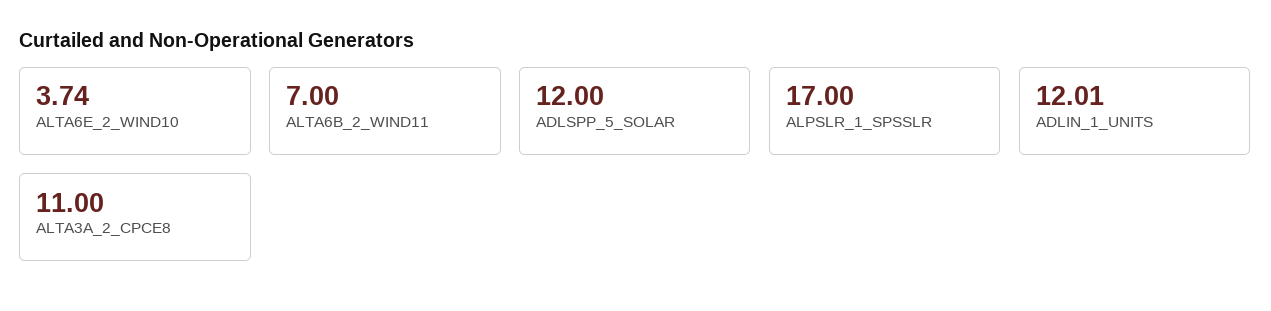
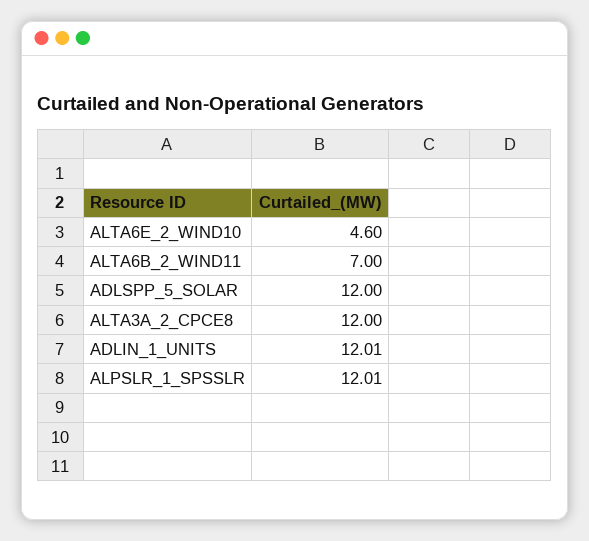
  {
-   "ALTA6E_2_WIND10": 3.74,
+   "ALTA6E_2_WIND10": 4.6,
    "ALTA6B_2_WIND11": 7,
    "ADLSPP_5_SOLAR": 12,
-   "ALPSLR_1_SPSSLR": 17,
+   "ALPSLR_1_SPSSLR": 12.01,
    "ADLIN_1_UNITS": 12.01,
-   "ALTA3A_2_CPCE8": 11
+   "ALTA3A_2_CPCE8": 12
  }

